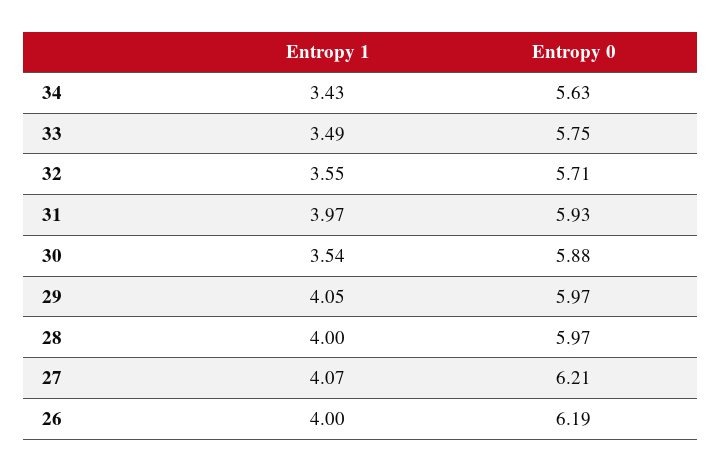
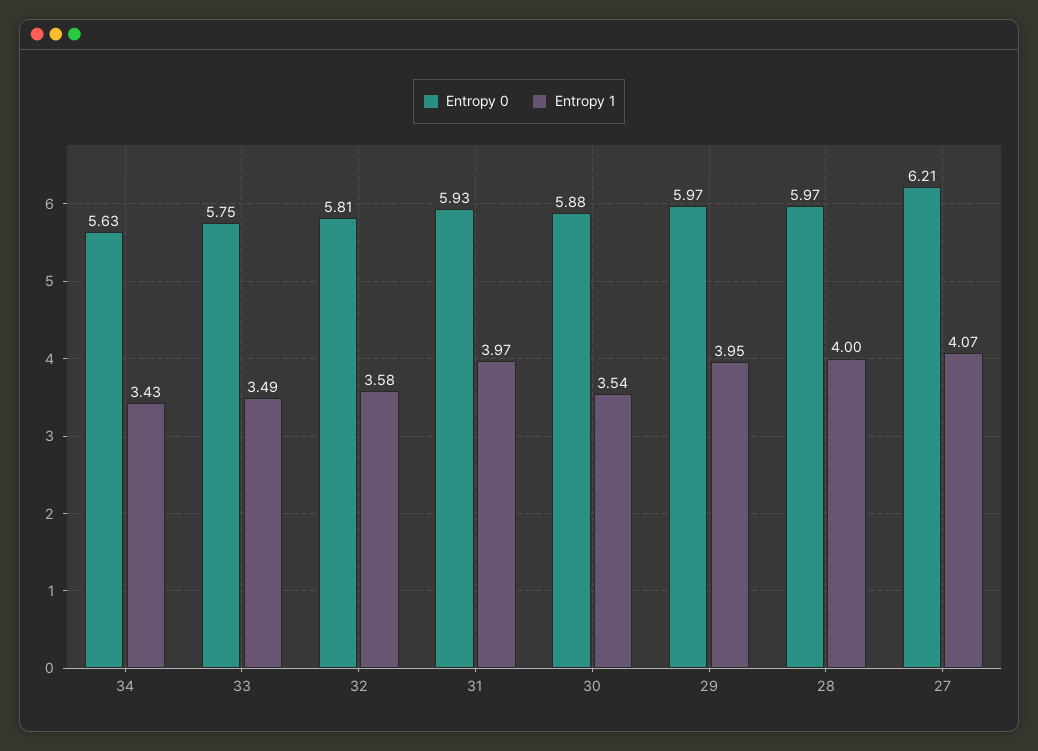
  {
    "Entropy 1": {
      "34": 3.43,
      "33": 3.49,
-     "32": 3.55,
+     "32": 3.58,
      "31": 3.97,
      "30": 3.54,
-     "29": 4.05,
+     "29": 3.95,
      "28": 4,
-     "27": 4.07,
+     "27": 4.07
-     "26": 4
    },
    "Entropy 0": {
      "34": 5.63,
      "33": 5.75,
-     "32": 5.71,
+     "32": 5.81,
      "31": 5.93,
      "30": 5.88,
      "29": 5.97,
      "28": 5.97,
-     "27": 6.21,
+     "27": 6.21
-     "26": 6.19
    }
  }

